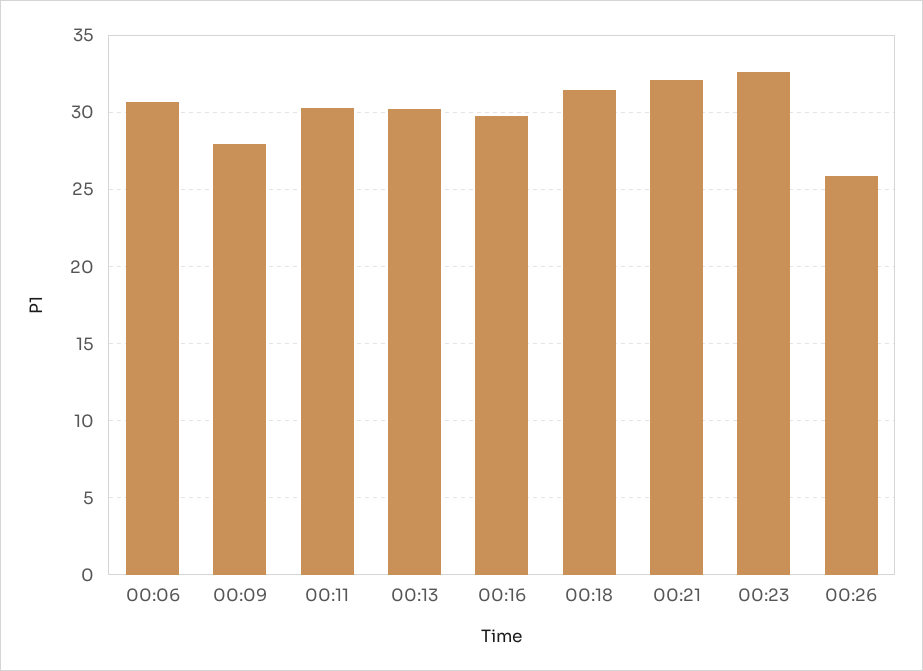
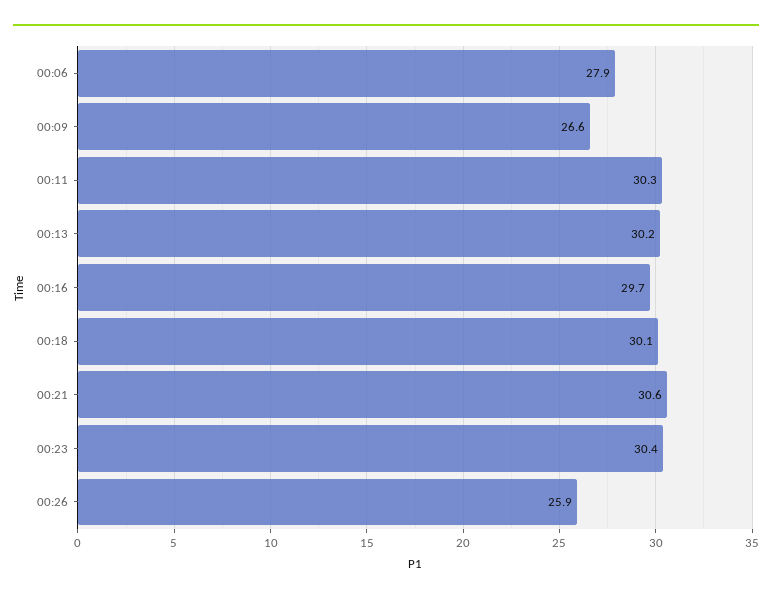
  {
-   "00:06": 30.5,
+   "00:06": 27.9,
-   "00:09": 28,
+   "00:09": 26.6,
    "00:11": 30.3,
    "00:13": 30.2,
    "00:16": 29.7,
-   "00:18": 31.5,
+   "00:18": 30.1,
-   "00:21": 32,
+   "00:21": 30.6,
-   "00:23": 32.5,
+   "00:23": 30.4,
    "00:26": 25.9
  }

